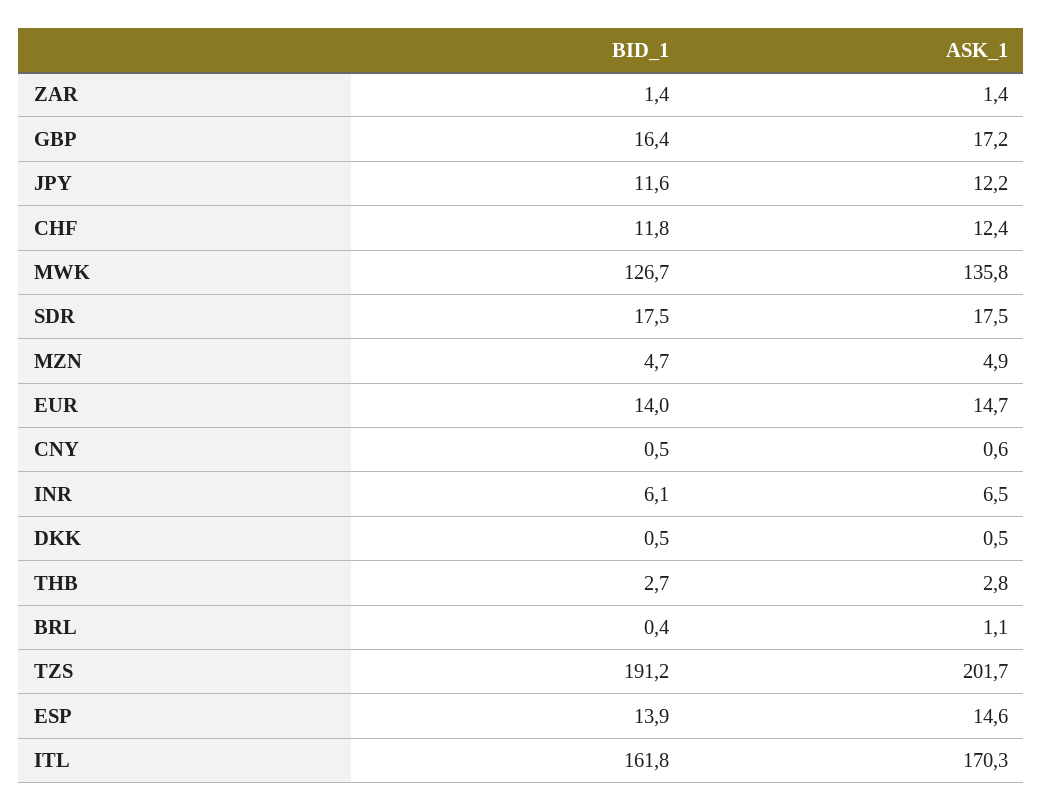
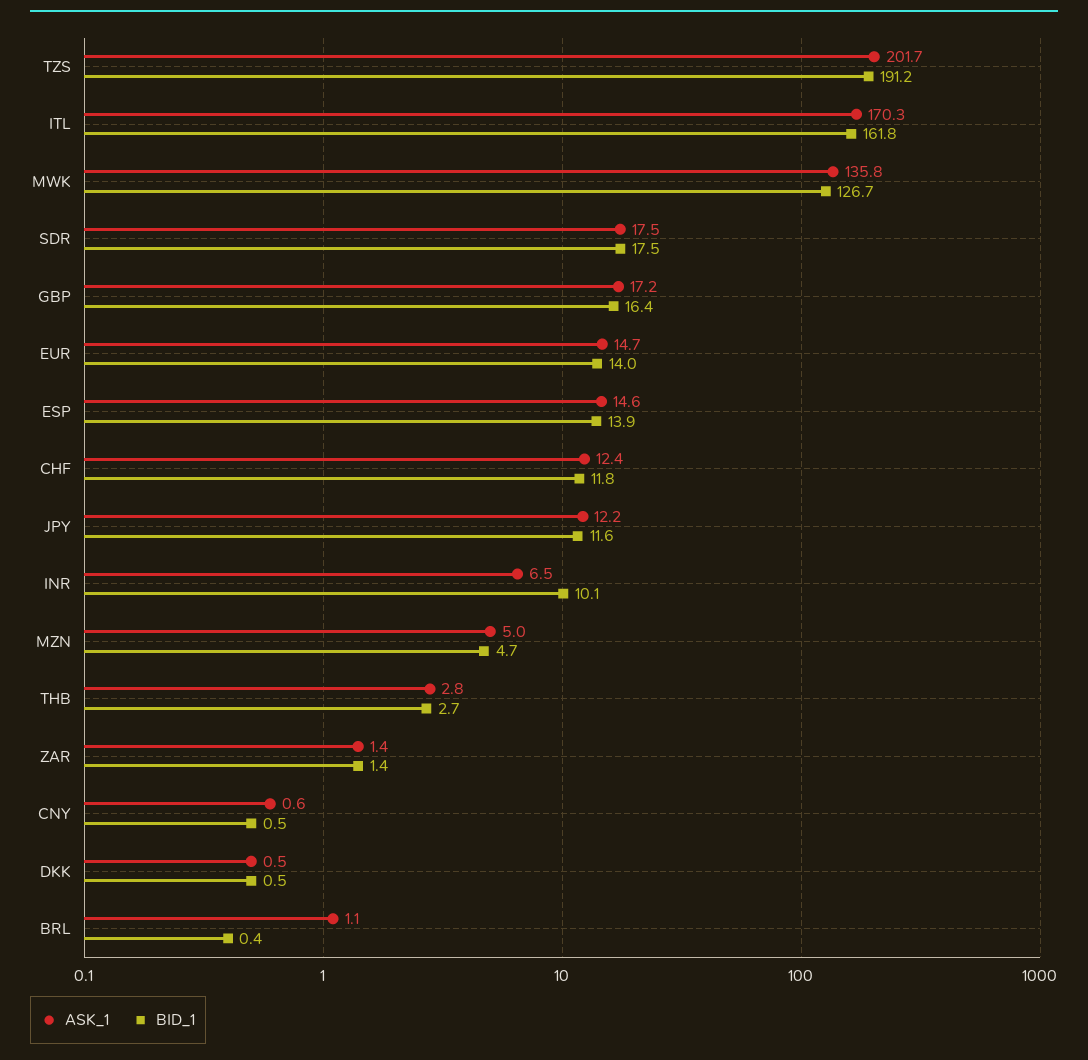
  {
    "BID_1": {
      "ZAR": 1.4,
      "GBP": 16.4,
      "JPY": 11.6,
      "CHF": 11.8,
      "MWK": 126.7,
      "SDR": 17.5,
      "MZN": 4.7,
      "EUR": 14,
      "CNY": 0.5,
-     "INR": 6.1,
+     "INR": 10.1,
      "DKK": 0.5,
      "THB": 2.7,
      "BRL": 0.4,
      "TZS": 191.2,
      "ESP": 13.9,
      "ITL": 161.8
    },
    "ASK_1": {
      "ZAR": 1.4,
      "GBP": 17.2,
      "JPY": 12.2,
      "CHF": 12.4,
      "MWK": 135.8,
      "SDR": 17.5,
-     "MZN": 4.9,
+     "MZN": 5,
      "EUR": 14.7,
      "CNY": 0.6,
      "INR": 6.5,
      "DKK": 0.5,
      "THB": 2.8,
      "BRL": 1.1,
      "TZS": 201.7,
      "ESP": 14.6,
      "ITL": 170.3
    }
  }

